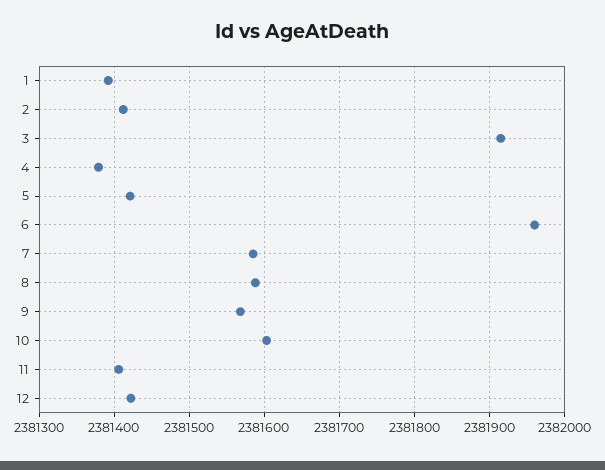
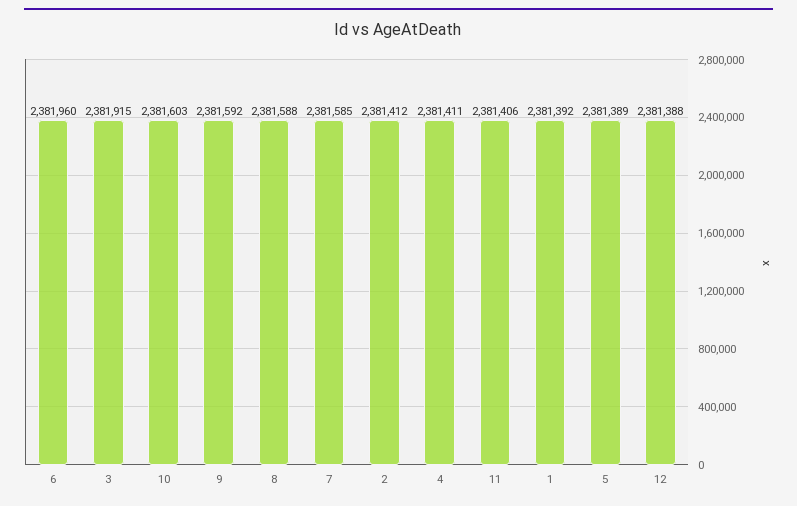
  {
    "1": 2381392,
    "2": 2381412,
    "3": 2381915,
-   "4": 2381380,
+   "4": 2381411,
-   "5": 2381420,
+   "5": 2381389,
    "6": 2381960,
    "7": 2381585,
    "8": 2381588,
-   "9": 2381570,
+   "9": 2381592,
    "10": 2381603,
    "11": 2381406,
-   "12": 2381420
+   "12": 2381388
  }

